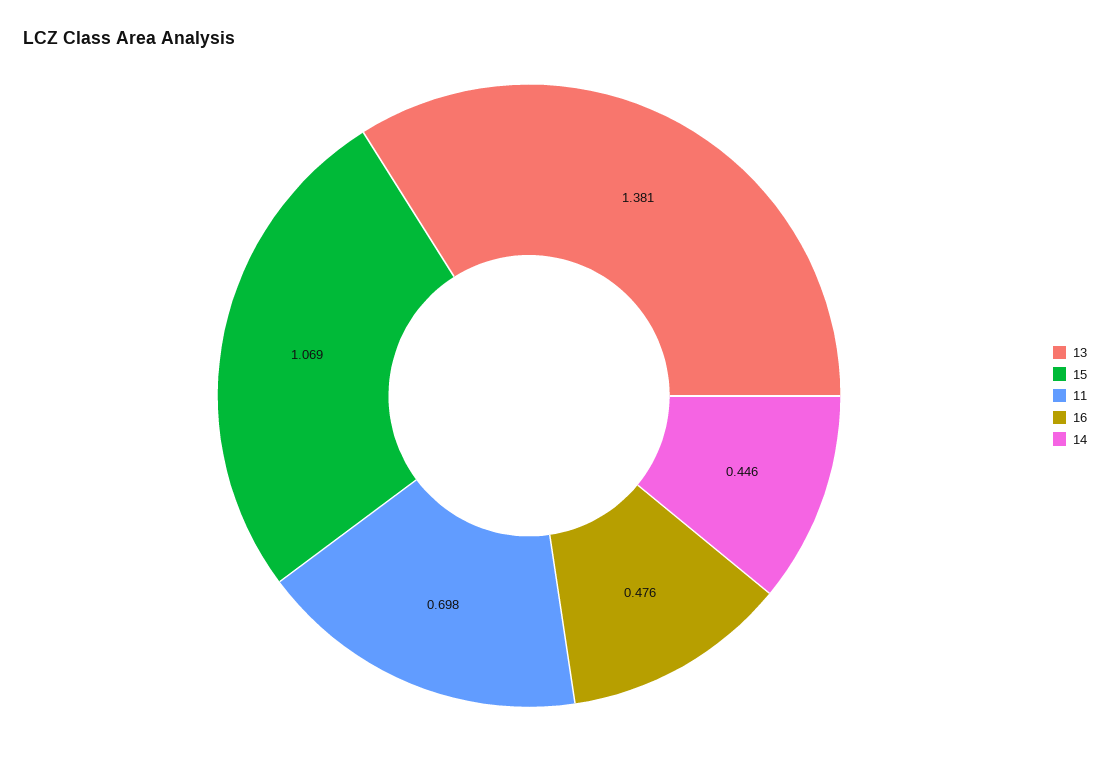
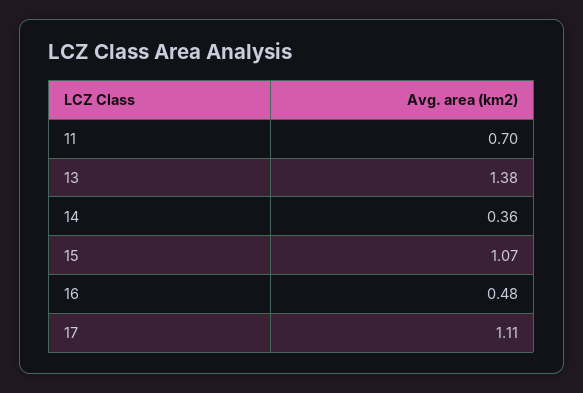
  {
    "13": 1.381,
    "15": 1.069,
    "11": 0.698,
    "16": 0.476,
-   "14": 0.446
+   "14": 0.36,
+   "17": 1.11
  }

